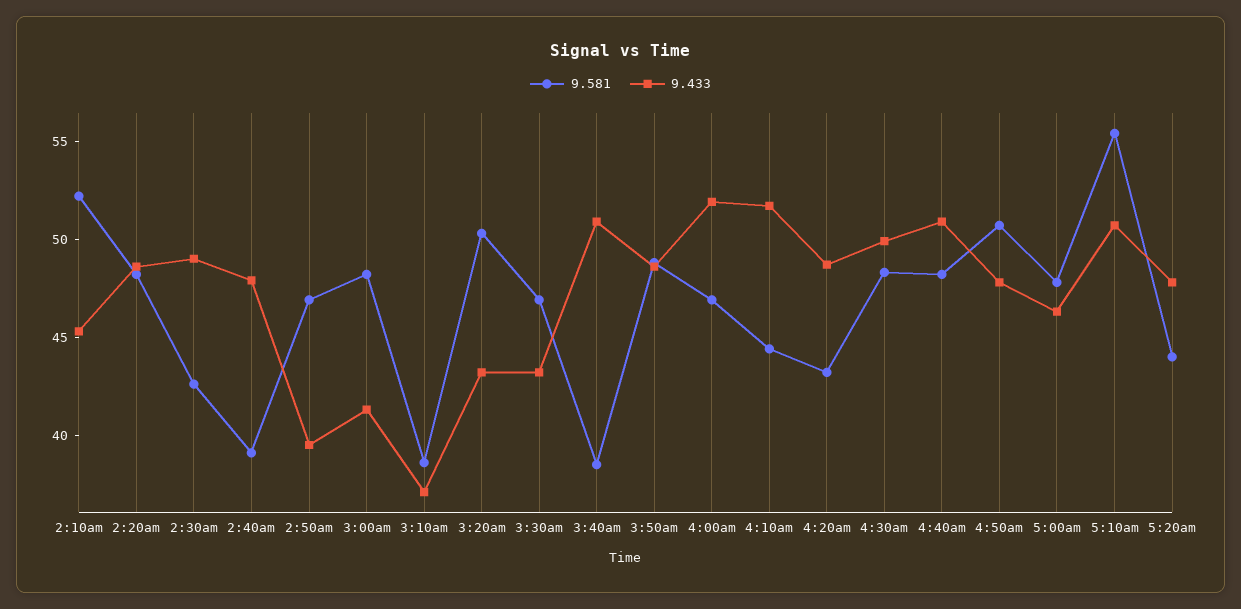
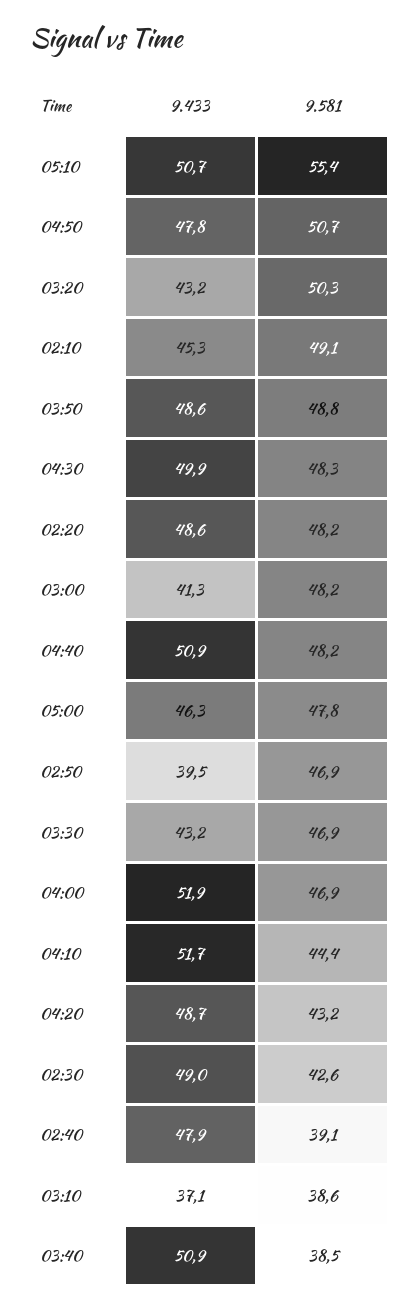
  {
    "9.581": {
-     "2:10am": 52,
+     "2:10am": 49.1,
      "2:20am": 48.2,
      "2:30am": 42.6,
      "2:40am": 39.1,
      "2:50am": 46.9,
      "3:00am": 48.2,
      "3:10am": 38.6,
      "3:20am": 50.3,
      "3:30am": 46.9,
      "3:40am": 38.5,
      "3:50am": 48.8,
      "4:00am": 46.9,
      "4:10am": 44.4,
      "4:20am": 43.2,
      "4:30am": 48.3,
      "4:40am": 48.2,
      "4:50am": 50.7,
      "5:00am": 47.8,
-     "5:10am": 55.4,
+     "5:10am": 55.4
-     "5:20am": 44
    },
    "9.433": {
      "2:10am": 45.3,
      "2:20am": 48.6,
      "2:30am": 49,
      "2:40am": 47.9,
      "2:50am": 39.5,
      "3:00am": 41.3,
      "3:10am": 37.1,
      "3:20am": 43.2,
      "3:30am": 43.2,
      "3:40am": 50.9,
      "3:50am": 48.6,
      "4:00am": 51.9,
      "4:10am": 51.7,
      "4:20am": 48.7,
      "4:30am": 49.9,
      "4:40am": 50.9,
      "4:50am": 47.8,
      "5:00am": 46.3,
-     "5:10am": 50.7,
+     "5:10am": 50.7
-     "5:20am": 48
    }
  }

